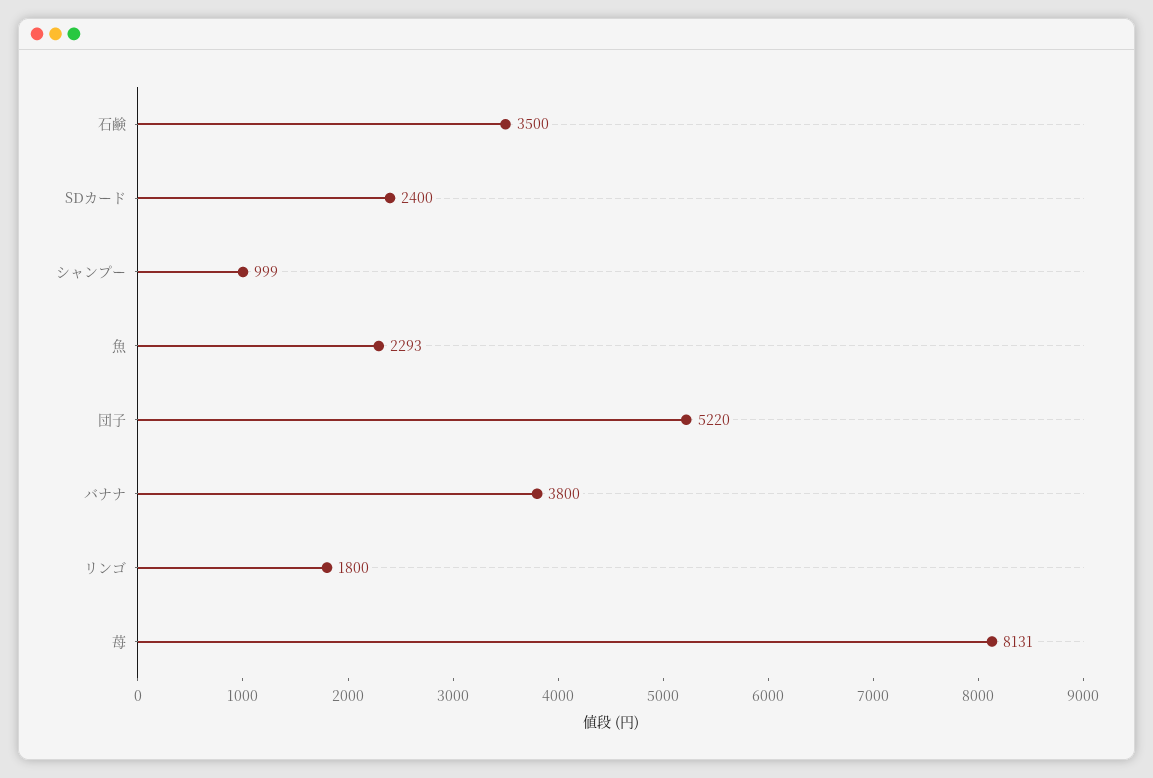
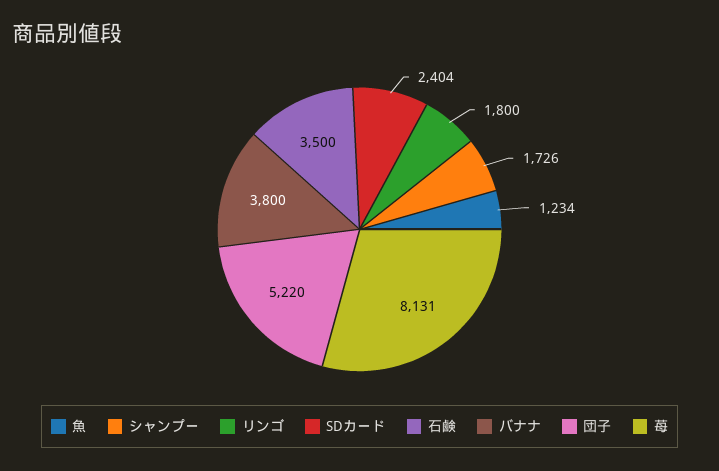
  {
    "石鹸": 3500,
-   "SDカード": 2400,
+   "SDカード": 2404,
-   "シャンプー": 999,
+   "シャンプー": 1726,
-   "魚": 2293,
+   "魚": 1234,
    "団子": 5220,
    "バナナ": 3800,
    "リンゴ": 1800,
    "苺": 8131
  }

